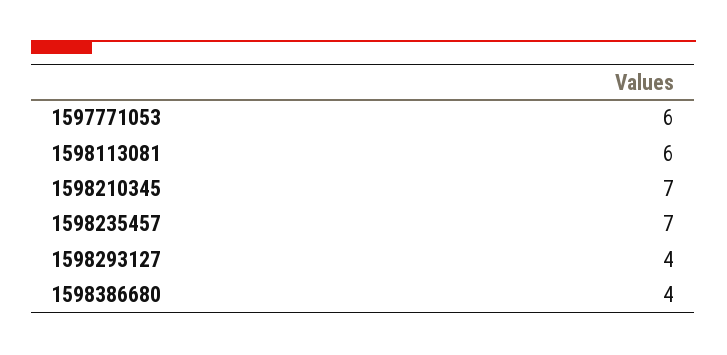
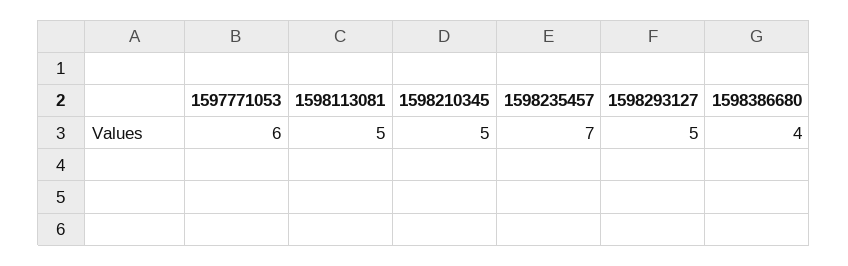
  {
    "1597771053": 6,
-   "1598113081": 6,
+   "1598113081": 5,
-   "1598210345": 7,
+   "1598210345": 5,
    "1598235457": 7,
-   "1598293127": 4,
+   "1598293127": 5,
    "1598386680": 4
  }

